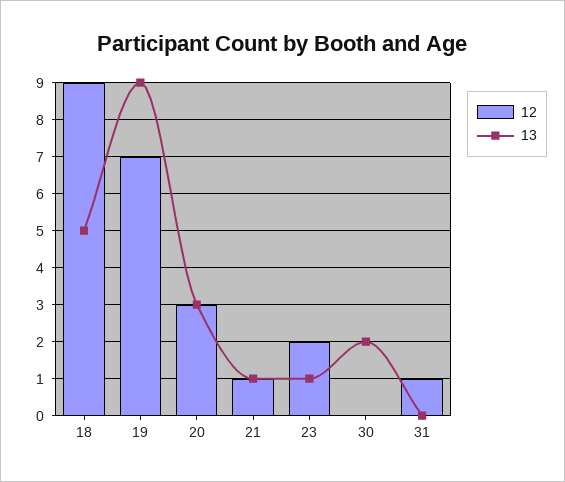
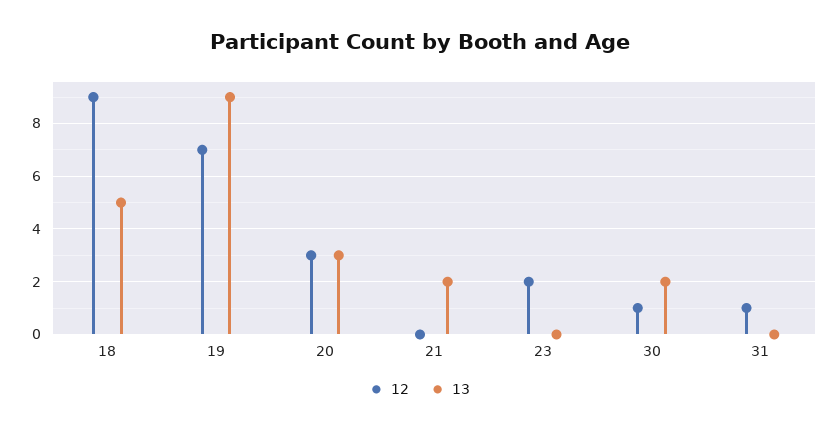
  {
    "12": {
      "18": 9,
      "19": 7,
      "20": 3,
-     "21": 1,
+     "21": 0,
      "23": 2,
-     "30": 0,
+     "30": 1,
      "31": 1
    },
    "13": {
      "18": 5,
      "19": 9,
      "20": 3,
-     "21": 1,
+     "21": 2,
-     "23": 1,
+     "23": 0,
      "30": 2,
      "31": 0
    }
  }

